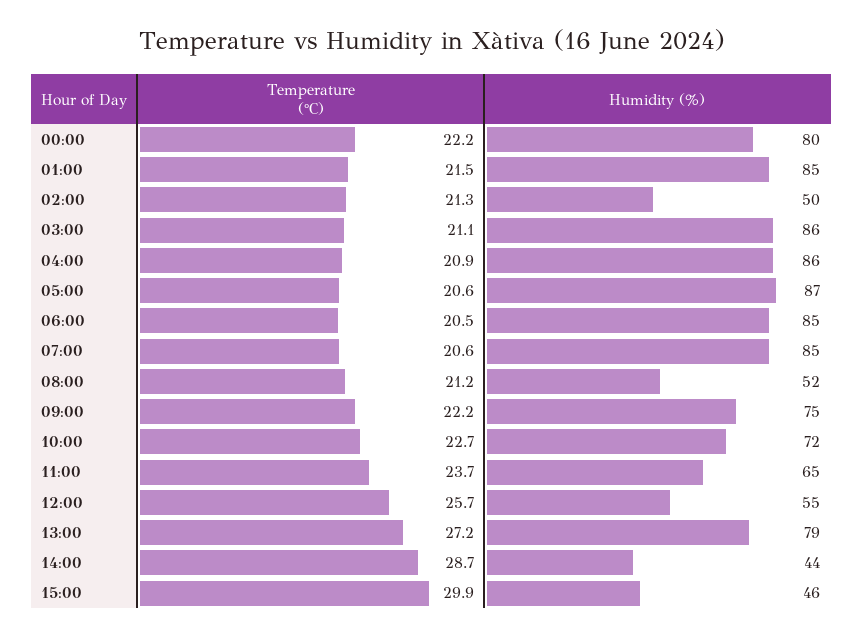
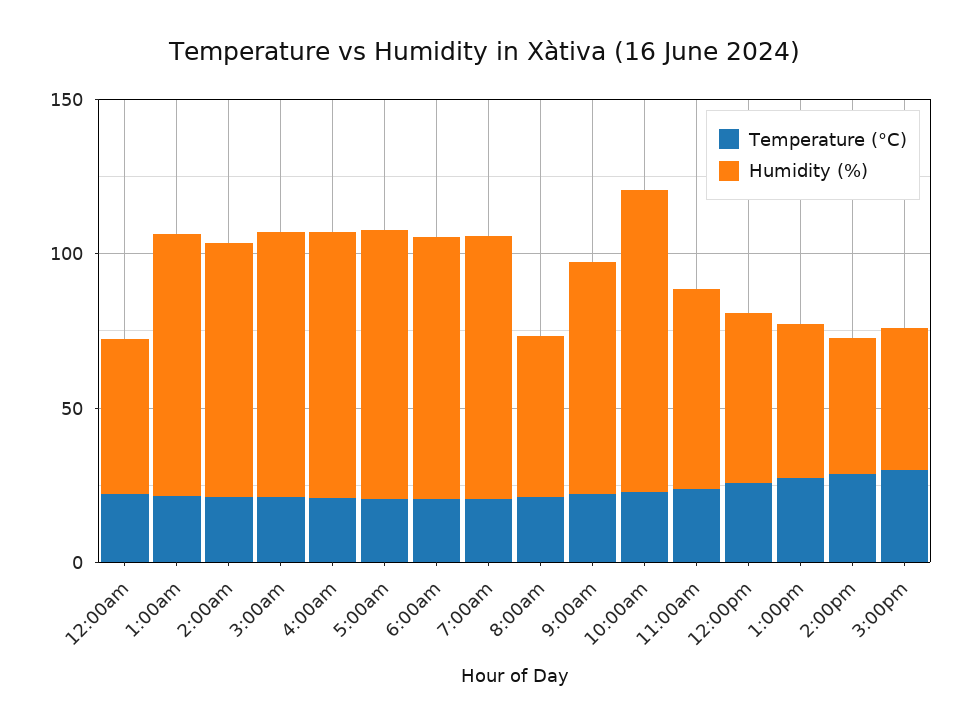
  {
    "Temperature (°C)": {
      "00:00": 22.2,
      "01:00": 21.5,
      "02:00": 21.3,
      "03:00": 21.1,
      "04:00": 20.9,
      "05:00": 20.6,
      "06:00": 20.5,
      "07:00": 20.6,
      "08:00": 21.2,
      "09:00": 22.2,
      "10:00": 22.7,
      "11:00": 23.7,
      "12:00": 25.7,
      "13:00": 27.2,
      "14:00": 28.7,
      "15:00": 29.9
    },
    "Humidity (%)": {
-     "00:00": 80,
+     "00:00": 50,
      "01:00": 85,
-     "02:00": 50,
+     "02:00": 80,
      "03:00": 86,
      "04:00": 86,
      "05:00": 87,
      "06:00": 85,
      "07:00": 85,
      "08:00": 52,
      "09:00": 75,
-     "10:00": 72,
+     "10:00": 100,
      "11:00": 65,
      "12:00": 55,
-     "13:00": 79,
+     "13:00": 50,
      "14:00": 44,
      "15:00": 46
    }
  }

